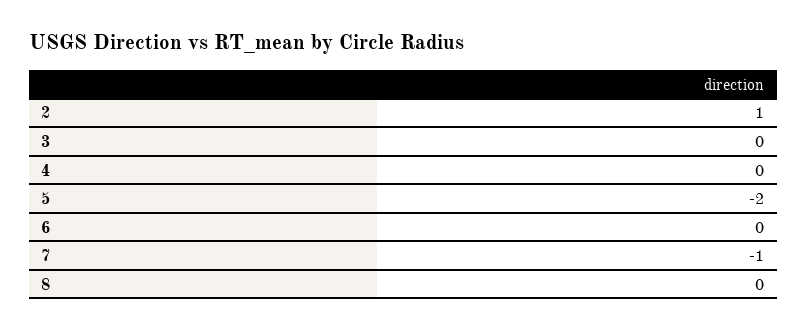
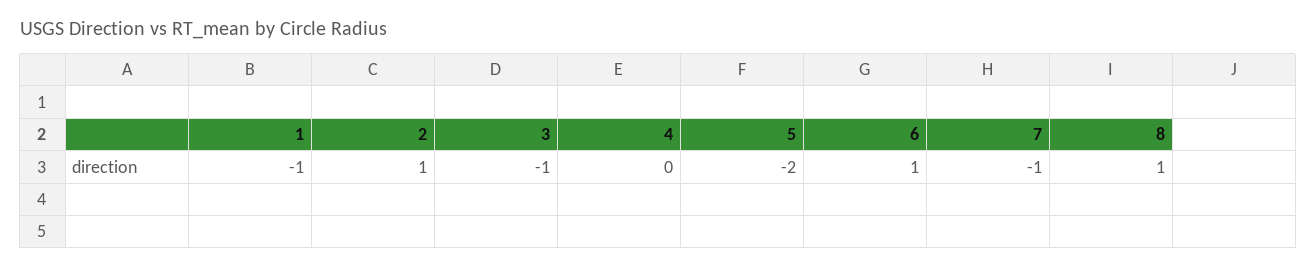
  {
    "2": 1,
-   "3": 0,
+   "3": -1,
    "4": 0,
    "5": -2,
-   "6": 0,
+   "6": 1,
    "7": -1,
-   "8": 0
+   "8": 1,
+   "1": -1
  }

